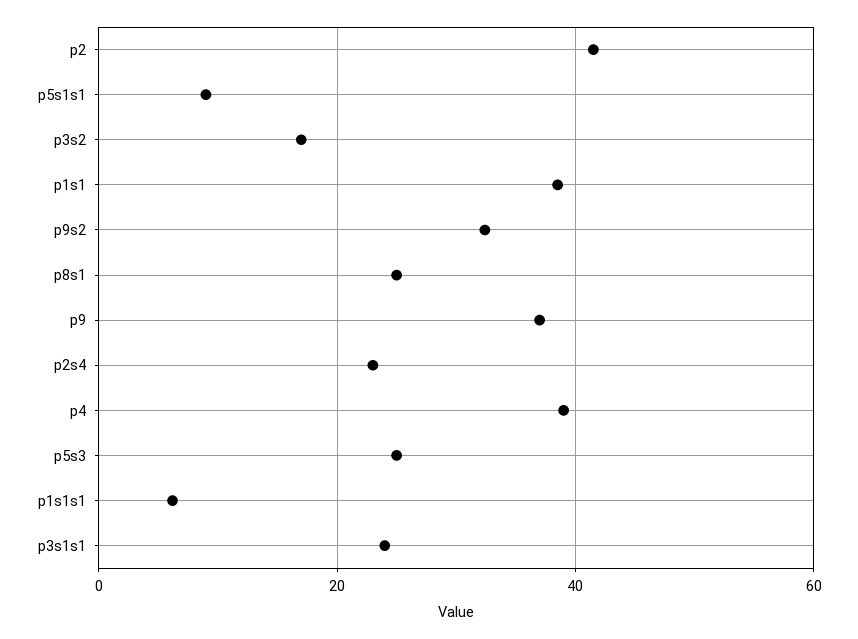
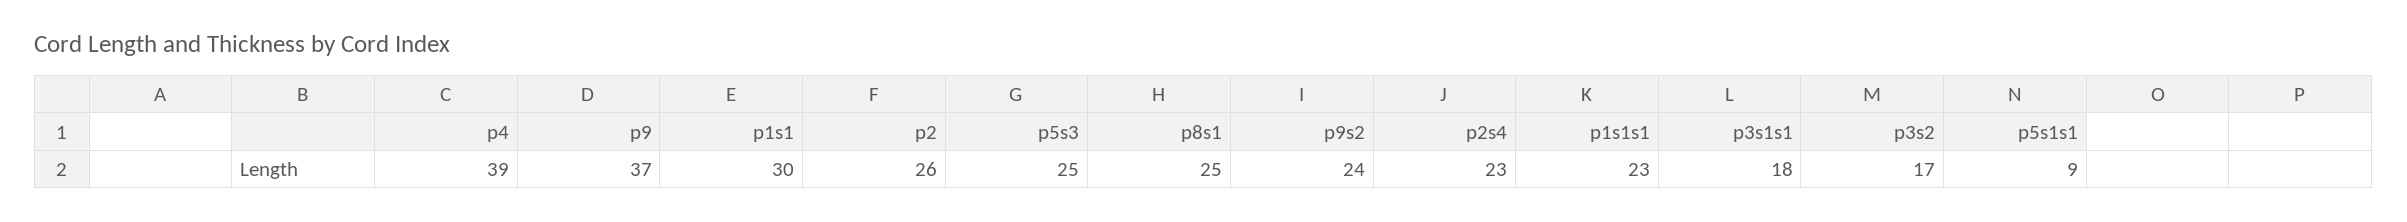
  {
-   "p2": 42,
+   "p2": 26,
    "p5s1s1": 9,
    "p3s2": 17,
-   "p1s1": 38,
+   "p1s1": 30,
-   "p9s2": 32,
+   "p9s2": 24,
    "p8s1": 25,
    "p9": 37,
    "p2s4": 23,
    "p4": 39,
    "p5s3": 25,
-   "p1s1s1": 6,
+   "p1s1s1": 23,
-   "p3s1s1": 24
+   "p3s1s1": 18
  }

